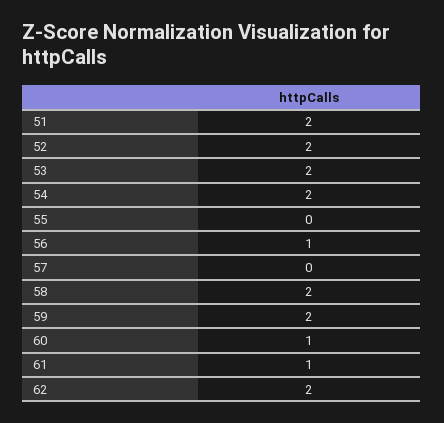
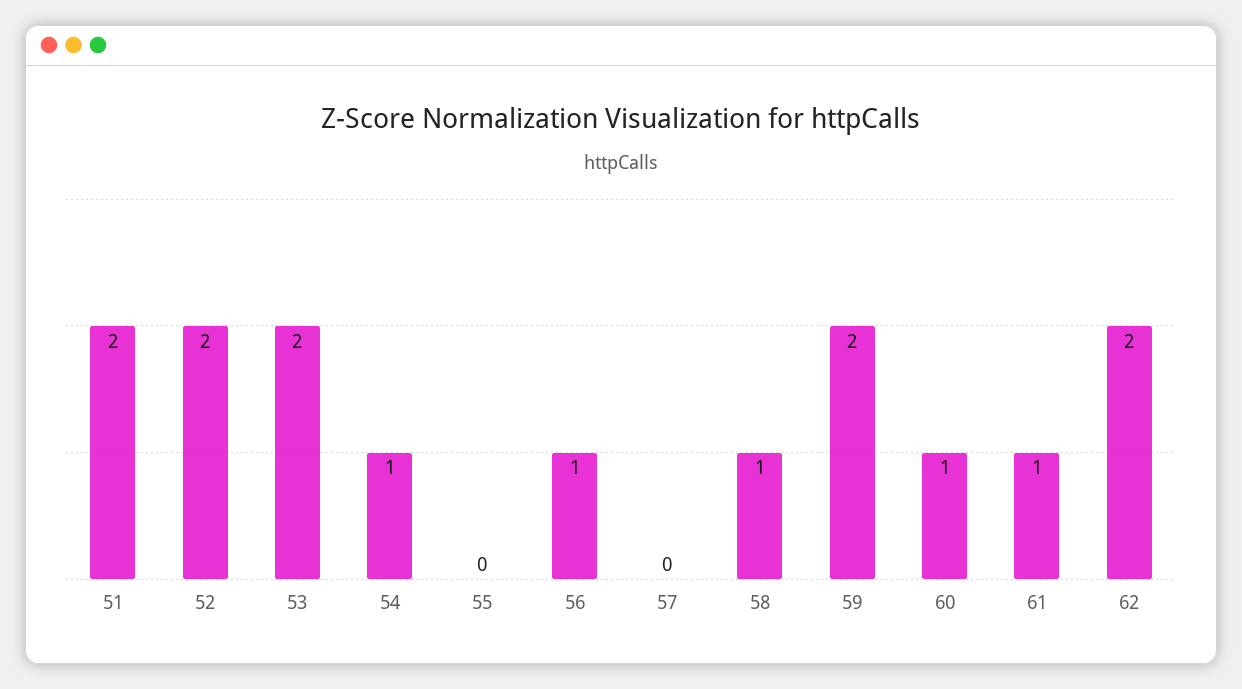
  {
    "51": 2,
    "52": 2,
    "53": 2,
-   "54": 2,
+   "54": 1,
    "55": 0,
    "56": 1,
    "57": 0,
-   "58": 2,
+   "58": 1,
    "59": 2,
    "60": 1,
    "61": 1,
    "62": 2
  }

